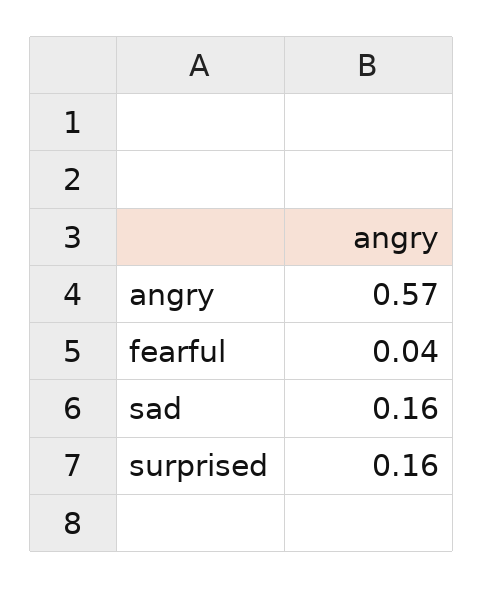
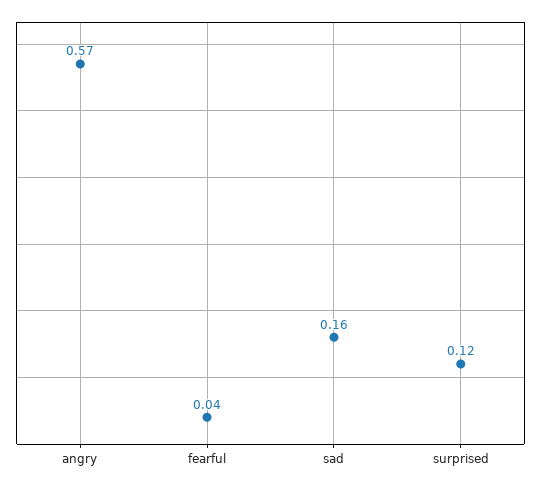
  {
    "angry": 0.57,
    "fearful": 0.04,
    "sad": 0.16,
-   "surprised": 0.16
+   "surprised": 0.12
  }

